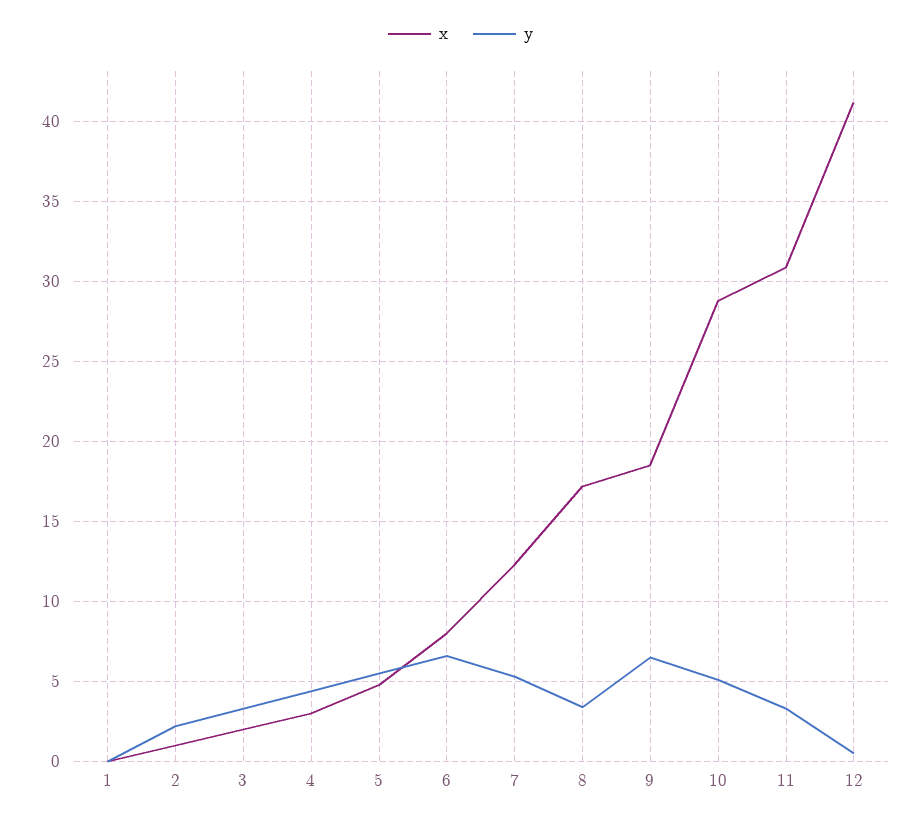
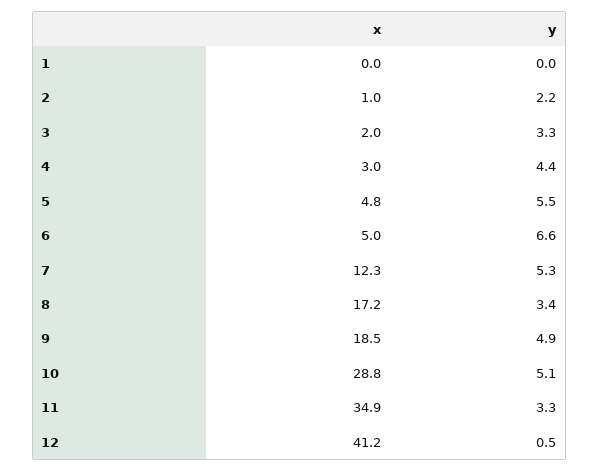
  {
    "x": {
      "1": 0,
      "2": 1,
      "3": 2,
      "4": 3,
      "5": 4.8,
-     "6": 8,
+     "6": 5,
      "7": 12.3,
      "8": 17.2,
      "9": 18.5,
      "10": 28.8,
-     "11": 31,
+     "11": 34.9,
      "12": 41.2
    },
    "y": {
      "1": 0,
      "2": 2.2,
      "3": 3.3,
      "4": 4.4,
      "5": 5.5,
      "6": 6.6,
      "7": 5.3,
      "8": 3.4,
-     "9": 6.5,
+     "9": 4.9,
      "10": 5.1,
      "11": 3.3,
      "12": 0.5
    }
  }

